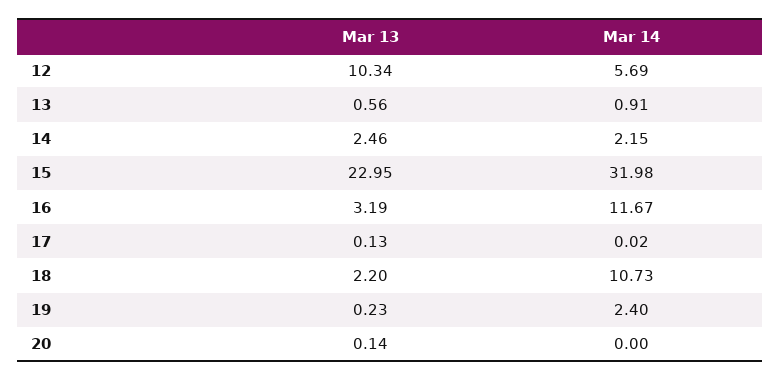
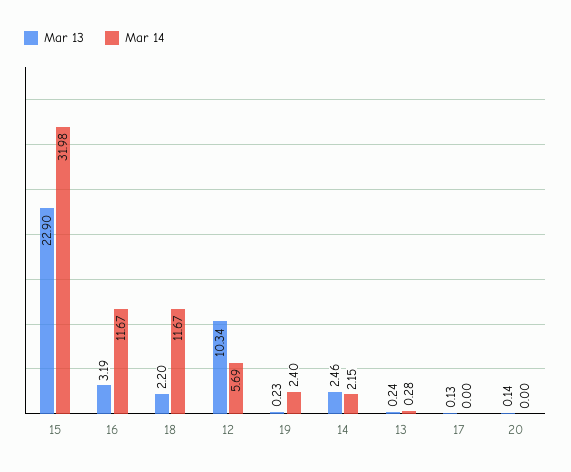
  {
    "Mar 13": {
      "12": 10.34,
-     "13": 0.56,
+     "13": 0.24,
      "14": 2.46,
-     "15": 22.95,
+     "15": 22.9,
      "16": 3.19,
      "17": 0.13,
      "18": 2.2,
      "19": 0.23,
      "20": 0.14
    },
    "Mar 14": {
      "12": 5.69,
-     "13": 0.91,
+     "13": 0.28,
      "14": 2.15,
      "15": 31.98,
      "16": 11.67,
-     "17": 0.02,
+     "17": 0,
-     "18": 10.73,
+     "18": 11.67,
      "19": 2.4,
      "20": 0
    }
  }

